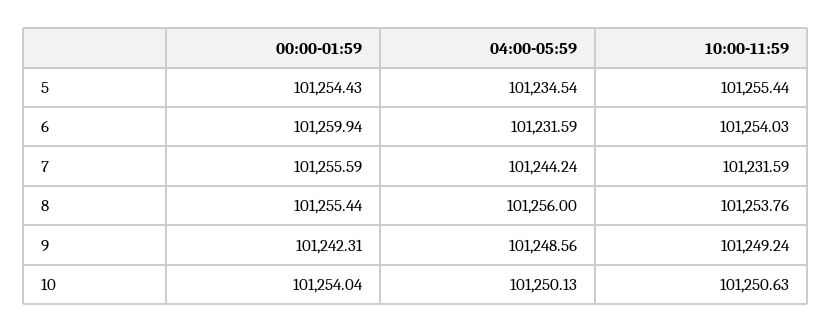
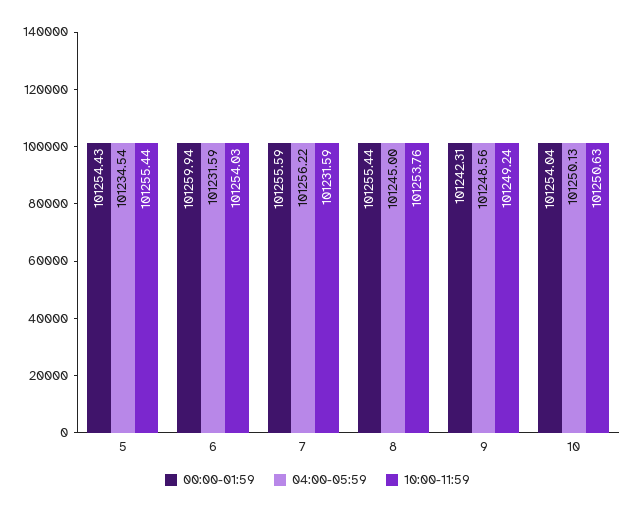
  {
    "00:00-01:59": {
      "5": 101254.43,
      "6": 101259.94,
      "7": 101255.59,
      "8": 101255.44,
      "9": 101242.31,
      "10": 101254.04
    },
    "04:00-05:59": {
      "5": 101234.54,
      "6": 101231.59,
-     "7": 101244.24,
+     "7": 101256.22,
-     "8": 101256,
+     "8": 101245,
      "9": 101248.56,
      "10": 101250.13
    },
    "10:00-11:59": {
      "5": 101255.44,
      "6": 101254.03,
      "7": 101231.59,
      "8": 101253.76,
      "9": 101249.24,
      "10": 101250.63
    }
  }

